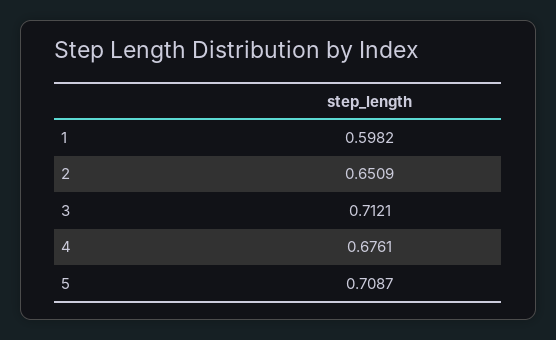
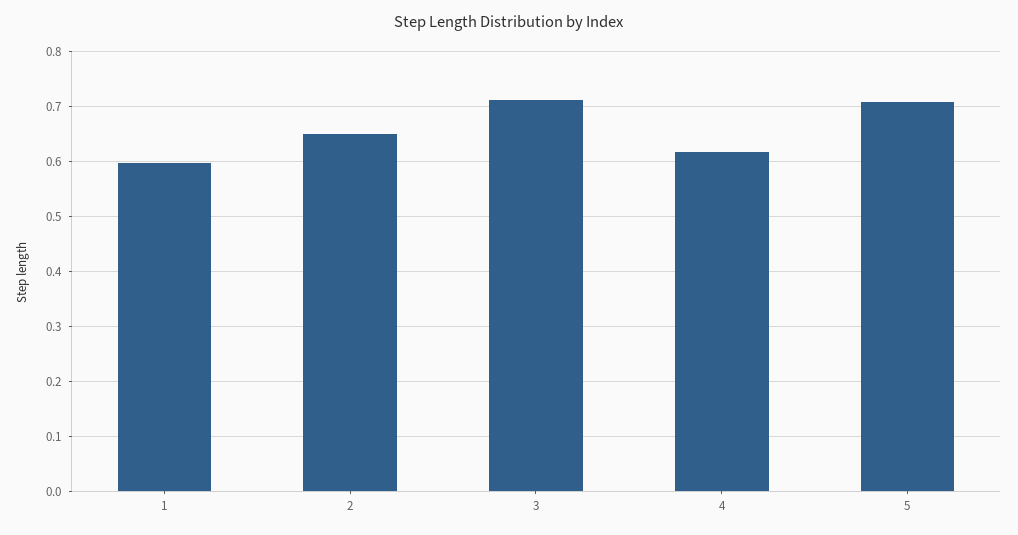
  {
    "1": 0.5982,
    "2": 0.6509,
    "3": 0.7121,
-   "4": 0.6761,
+   "4": 0.62,
    "5": 0.7087
  }

